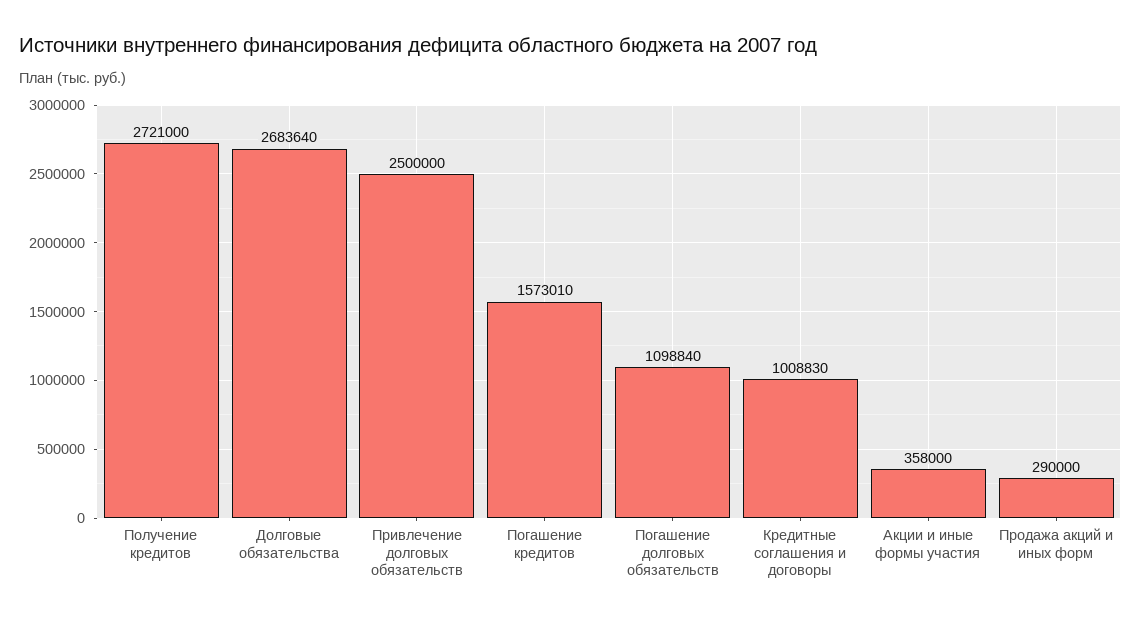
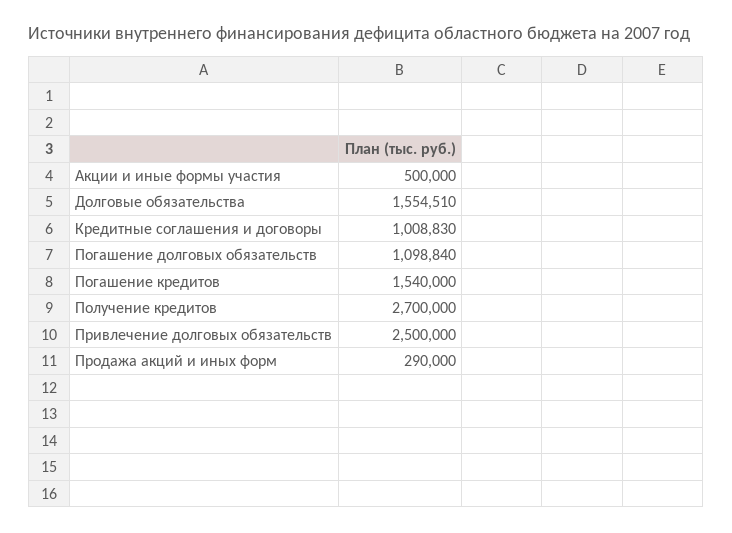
  {
-   "Получение кредитов": 2721000,
+   "Получение кредитов": 2700000,
-   "Долговые обязательства": 2683640,
+   "Долговые обязательства": 1554510,
    "Привлечение долговых обязательств": 2500000,
-   "Погашение кредитов": 1573010,
+   "Погашение кредитов": 1540000,
    "Погашение долговых обязательств": 1098840,
    "Кредитные соглашения и договоры": 1008830,
-   "Акции и иные формы участия": 358000,
+   "Акции и иные формы участия": 500000,
    "Продажа акций и иных форм": 290000
  }

